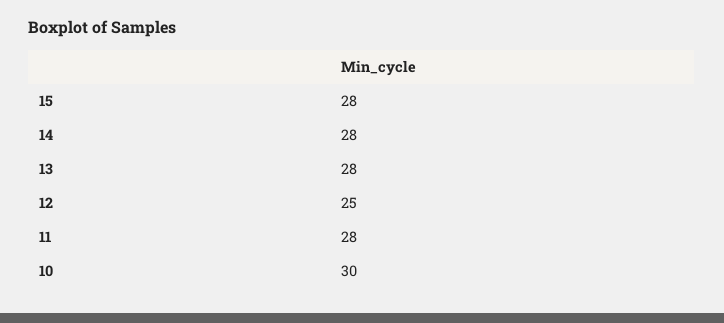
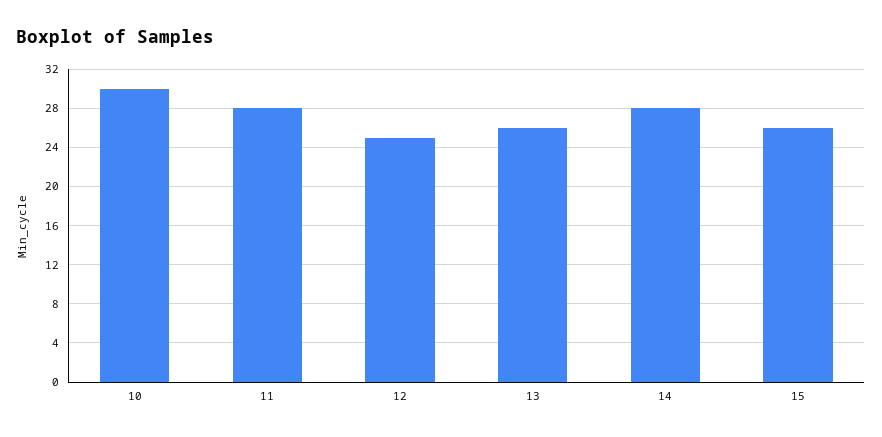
  {
-   "15": 28,
+   "15": 26,
    "14": 28,
-   "13": 28,
+   "13": 26,
    "12": 25,
    "11": 28,
    "10": 30
  }

